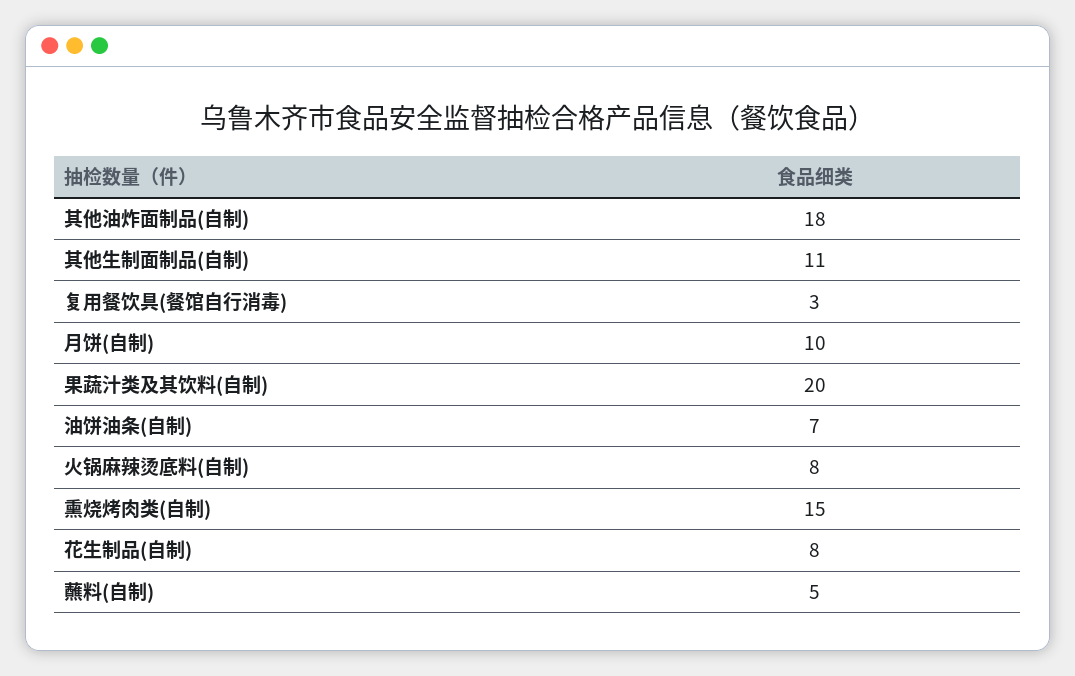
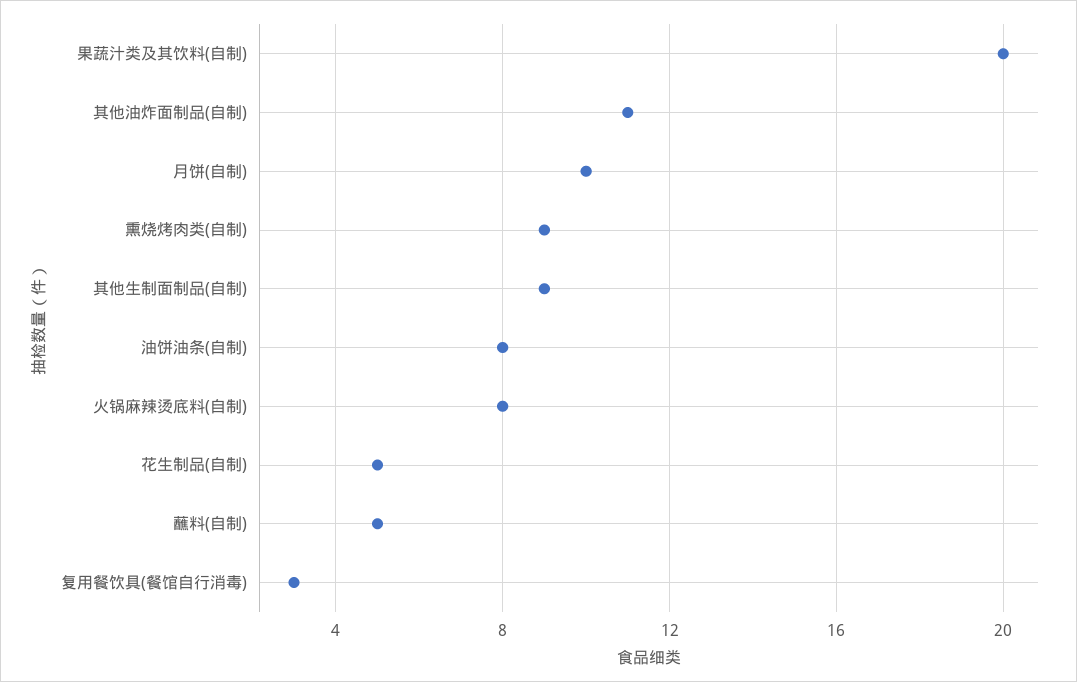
  {
-   "其他油炸面制品(自制)": 18,
+   "其他油炸面制品(自制)": 11,
-   "其他生制面制品(自制)": 11,
+   "其他生制面制品(自制)": 9,
    "复用餐饮具(餐馆自行消毒)": 3,
    "月饼(自制)": 10,
    "果蔬汁类及其饮料(自制)": 20,
-   "油饼油条(自制)": 7,
+   "油饼油条(自制)": 8,
    "火锅麻辣烫底料(自制)": 8,
-   "熏烧烤肉类(自制)": 15,
+   "熏烧烤肉类(自制)": 9,
-   "花生制品(自制)": 8,
+   "花生制品(自制)": 5,
    "蘸料(自制)": 5
  }

